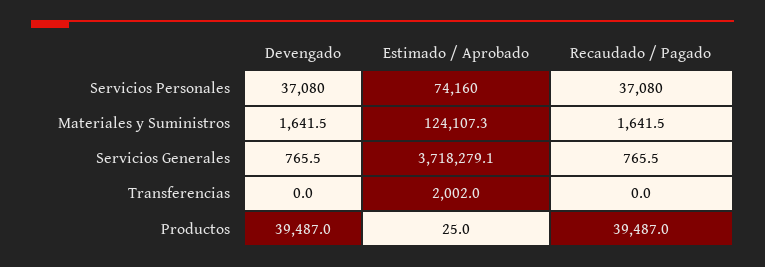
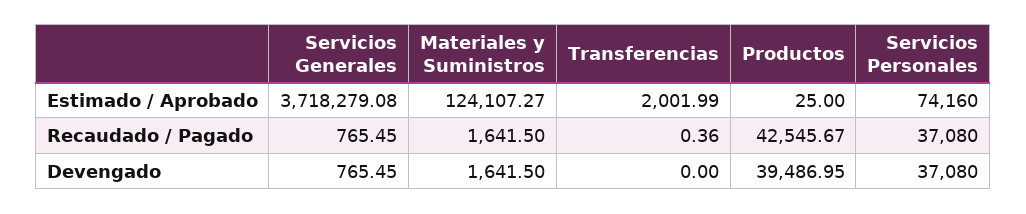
  {
    "Devengado": {
      "Servicios Personales": 37080,
      "Materiales y Suministros": 1641.5,
      "Servicios Generales": 765.45,
      "Transferencias": 0,
      "Productos": 39486.95
    },
    "Estimado / Aprobado": {
      "Servicios Personales": 74160,
      "Materiales y Suministros": 124107.27,
      "Servicios Generales": 3718279.08,
      "Transferencias": 2001.99,
      "Productos": 25
    },
    "Recaudado / Pagado": {
      "Servicios Personales": 37080,
      "Materiales y Suministros": 1641.5,
      "Servicios Generales": 765.45,
-     "Transferencias": 0,
+     "Transferencias": 0.36,
-     "Productos": 39487
+     "Productos": 42545.67
    }
  }

